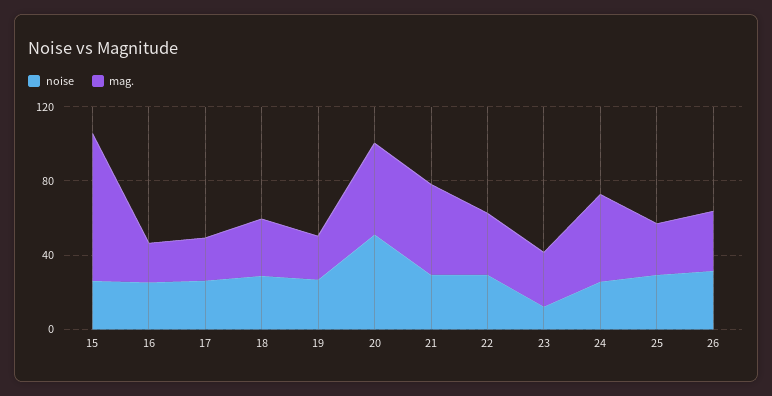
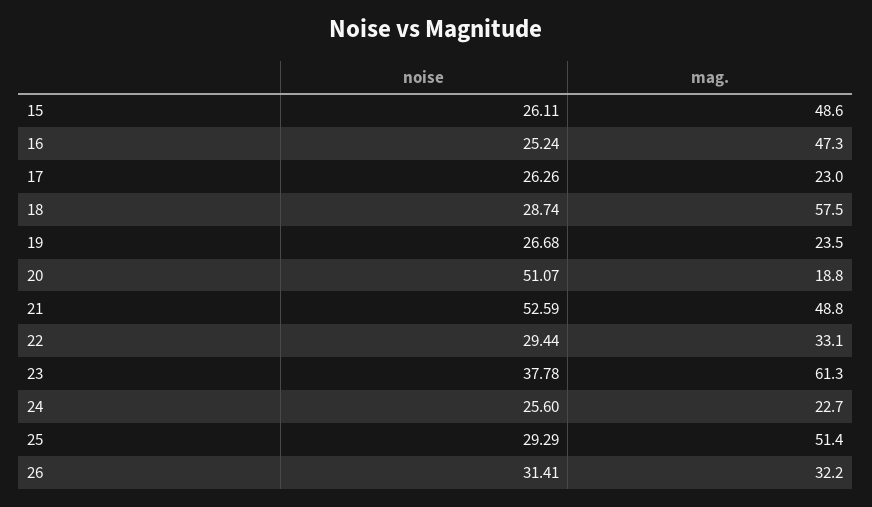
  {
    "noise": {
      "15": 26.11,
      "16": 25.24,
      "17": 26.26,
      "18": 28.74,
      "19": 26.68,
      "20": 51.07,
-     "21": 30,
+     "21": 52.59,
      "22": 29.44,
-     "23": 10,
+     "23": 37.78,
      "24": 25.6,
      "25": 29.29,
      "26": 31.41
    },
    "mag.": {
-     "15": 80,
+     "15": 48.6,
-     "16": 20,
+     "16": 47.3,
      "17": 23,
-     "18": 30,
+     "18": 57.5,
      "19": 23.5,
-     "20": 50,
+     "20": 18.8,
      "21": 48.8,
      "22": 33.1,
-     "23": 30,
+     "23": 61.3,
-     "24": 50,
+     "24": 22.7,
-     "25": 30,
+     "25": 51.4,
      "26": 32.2
    }
  }

